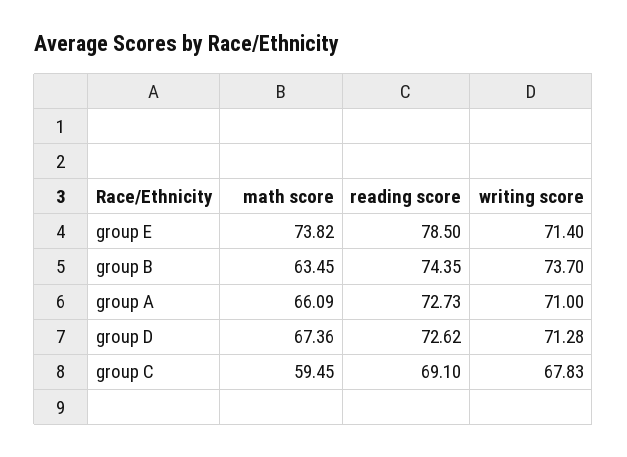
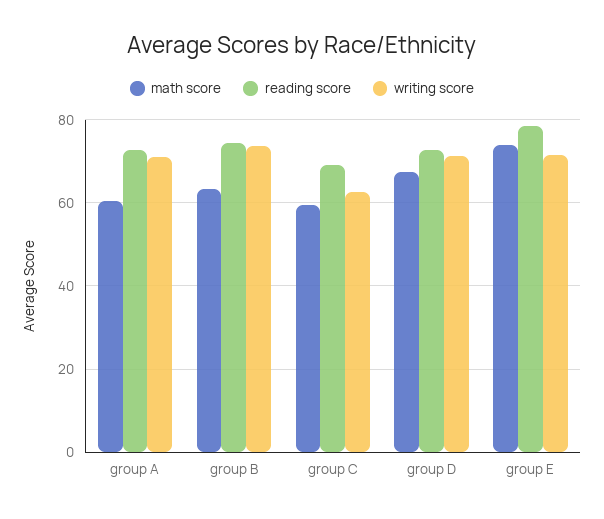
  {
    "math score": {
      "group E": 73.82,
      "group B": 63.45,
-     "group A": 66.09,
+     "group A": 60,
      "group D": 67.36,
      "group C": 59.45
    },
    "reading score": {
      "group E": 78.5,
      "group B": 74.35,
      "group A": 72.73,
      "group D": 72.62,
      "group C": 69.1
    },
    "writing score": {
      "group E": 71.4,
      "group B": 73.7,
      "group A": 71,
      "group D": 71.28,
-     "group C": 67.83
+     "group C": 62
    }
  }

